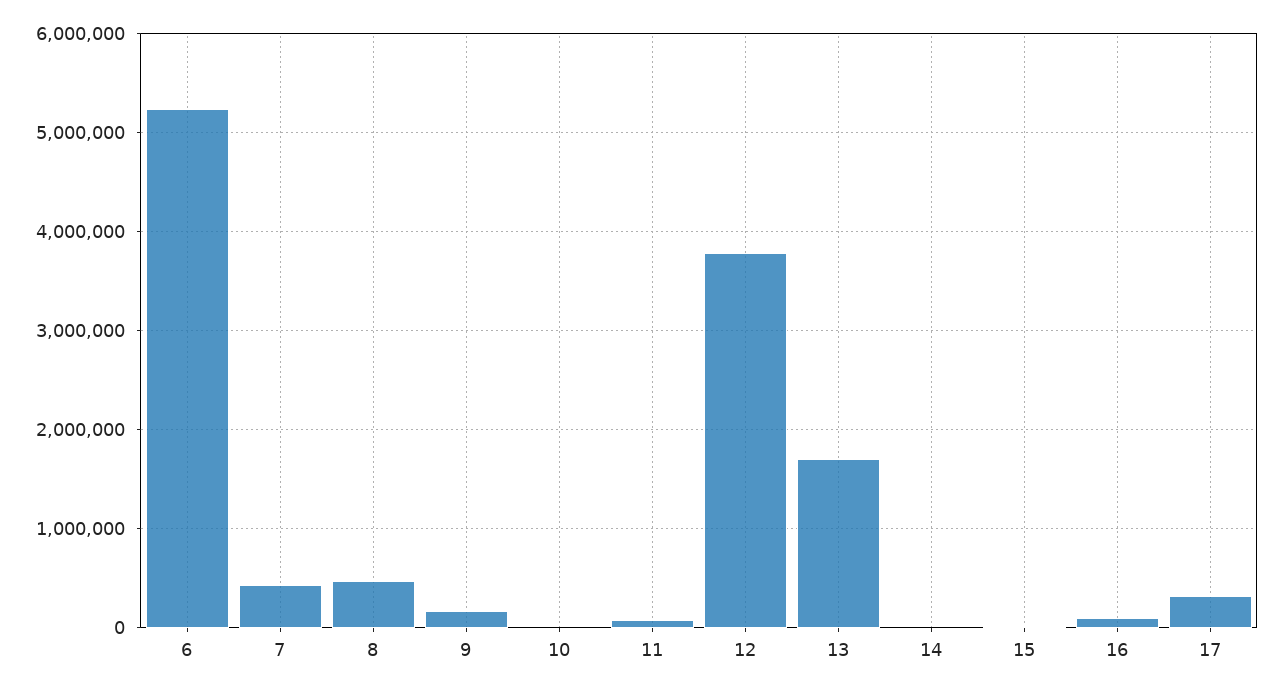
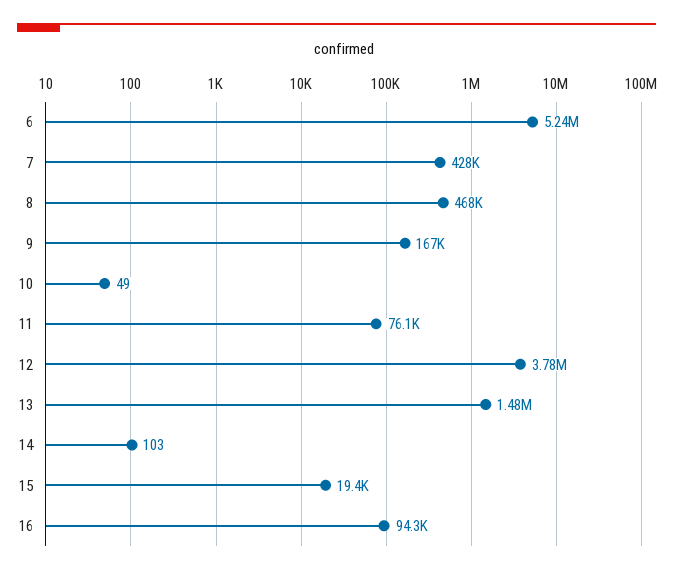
  {
    "6": 5240000,
    "7": 428000,
    "8": 468000,
    "9": 167000,
    "10": 49,
    "11": 76100,
    "12": 3780000,
-   "13": 1700000,
+   "13": 1480000,
    "14": 103,
    "15": 19400,
-   "16": 94300,
+   "16": 94300
-   "17": 300000
  }

